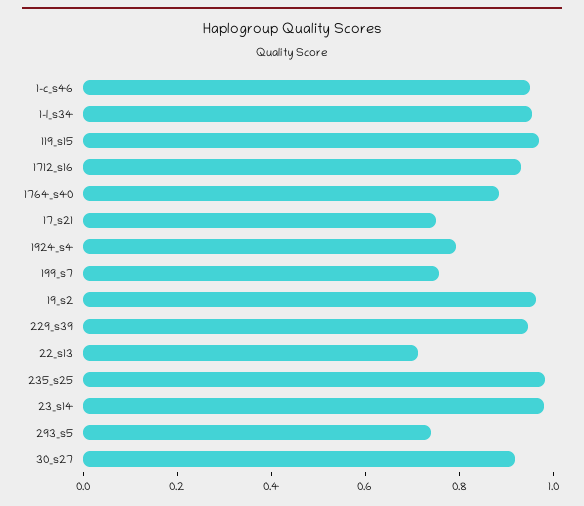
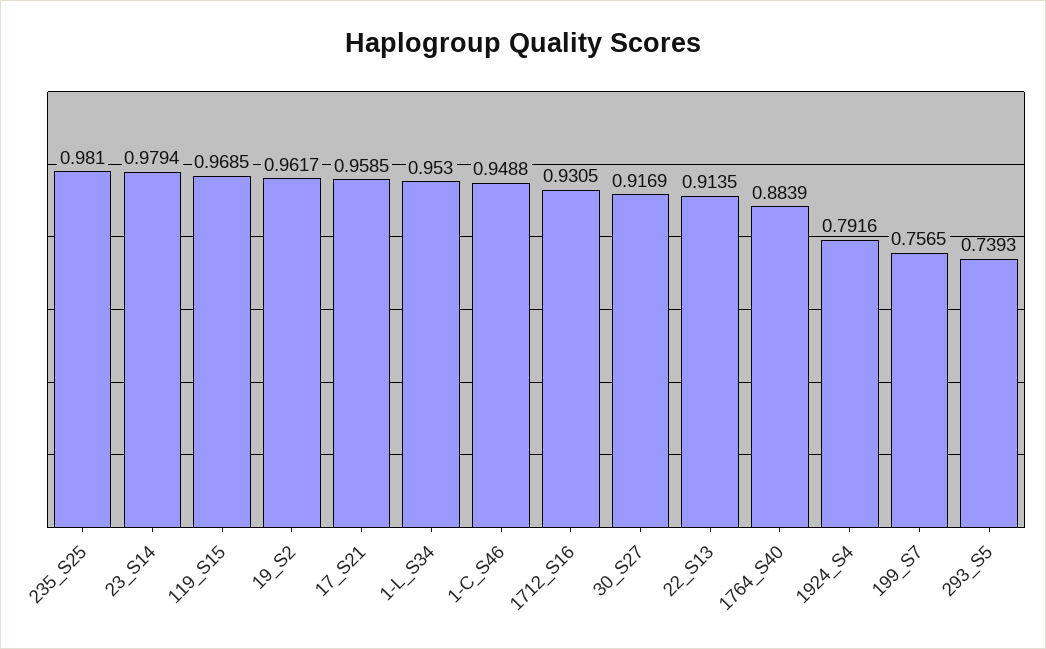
  {
    "1-c_s46": 0.9488,
    "1-l_s34": 0.953,
    "119_s15": 0.9685,
    "1712_s16": 0.9305,
    "1764_s40": 0.8839,
-   "17_s21": 0.75,
+   "17_s21": 0.9585,
    "1924_s4": 0.7916,
    "199_s7": 0.7565,
    "19_s2": 0.9617,
-   "229_s39": 0.95,
-   "22_s13": 0.7,
+   "22_s13": 0.9135,
    "235_s25": 0.981,
    "23_s14": 0.9794,
    "293_s5": 0.7393,
    "30_s27": 0.9169
  }

